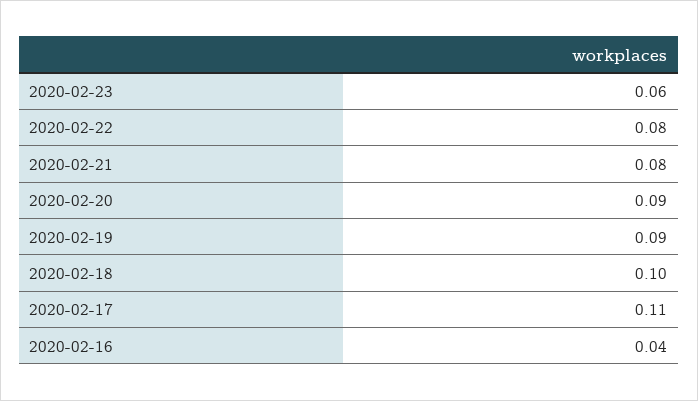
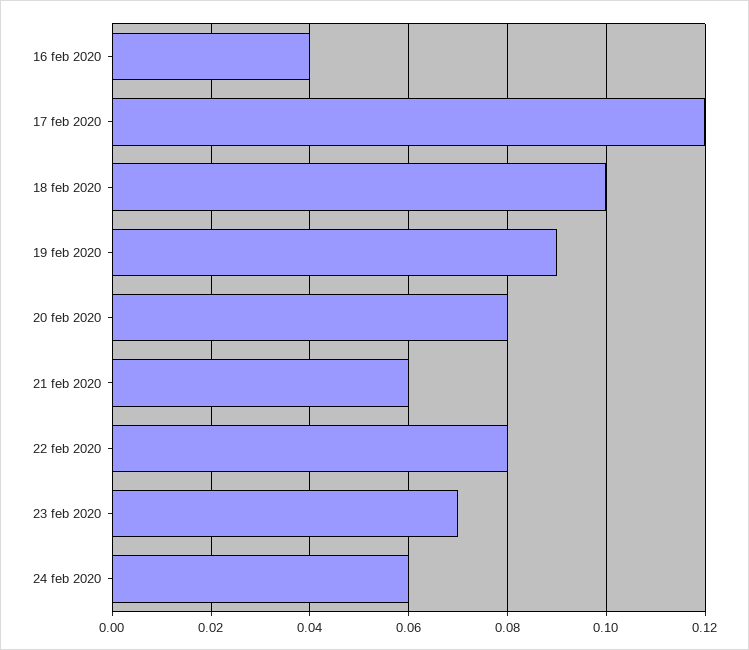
  {
-   "2020-02-23": 0.06,
+   "2020-02-23": 0.07,
    "2020-02-22": 0.08,
-   "2020-02-21": 0.08,
+   "2020-02-21": 0.06,
-   "2020-02-20": 0.09,
+   "2020-02-20": 0.08,
    "2020-02-19": 0.09,
    "2020-02-18": 0.1,
-   "2020-02-17": 0.11,
+   "2020-02-17": 0.12,
-   "2020-02-16": 0.04
+   "2020-02-16": 0.04,
+   "24 feb 2020": 0.06
  }

